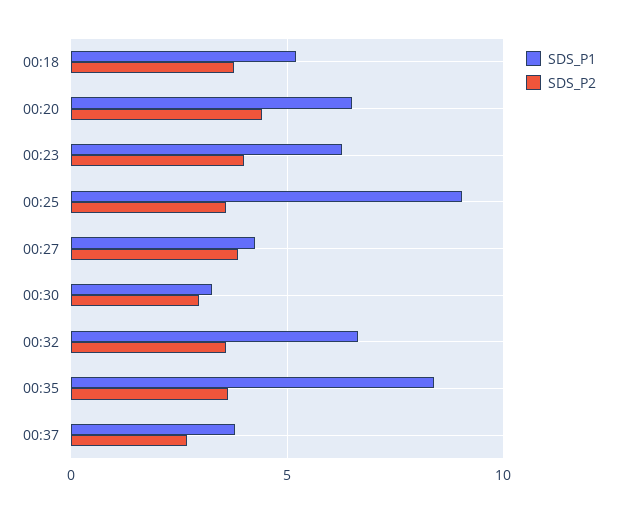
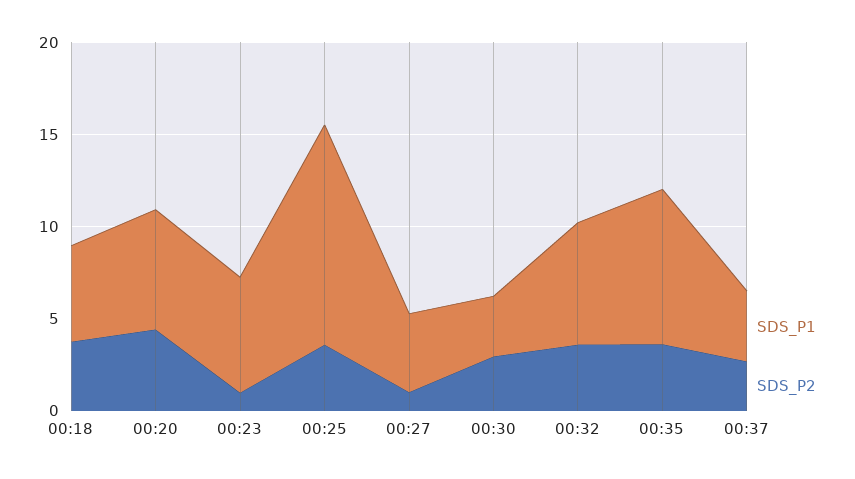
  {
    "SDS_P1": {
      "00:18": 5,
      "00:20": 6.5,
      "00:23": 6.5,
-     "00:25": 9,
+     "00:25": 12,
      "00:27": 4.5,
      "00:30": 3.5,
      "00:32": 6.5,
      "00:35": 8.5,
      "00:37": 4
    },
    "SDS_P2": {
      "00:18": 4,
      "00:20": 4.5,
-     "00:23": 4,
+     "00:23": 1,
      "00:25": 3.5,
-     "00:27": 4,
+     "00:27": 1,
      "00:30": 3,
      "00:32": 3.5,
      "00:35": 3.5,
      "00:37": 2.5
    }
  }

